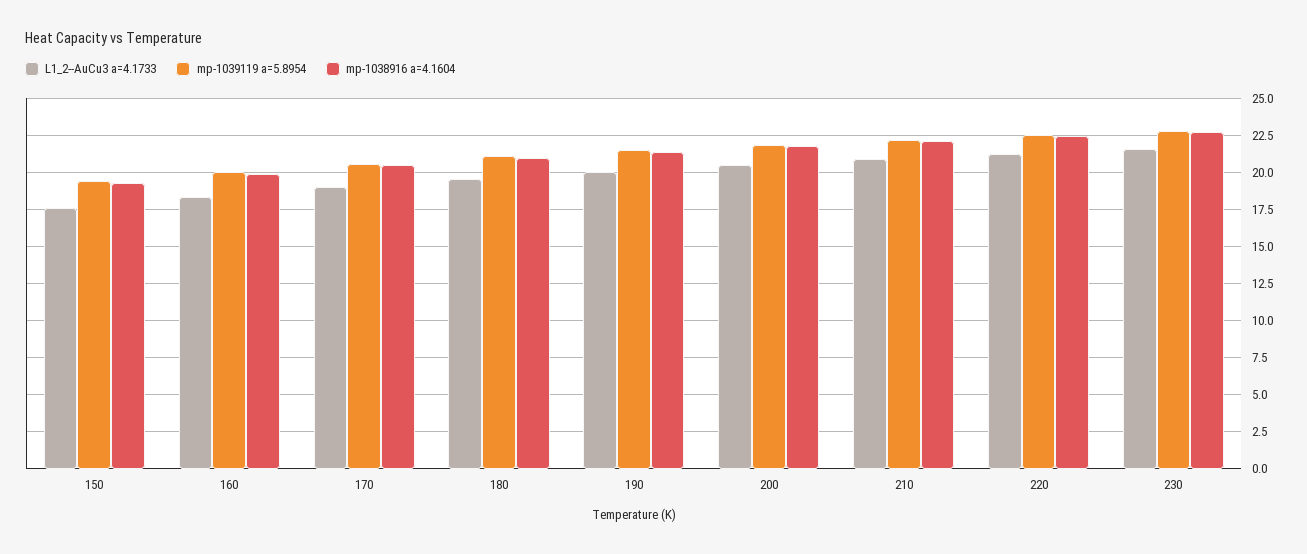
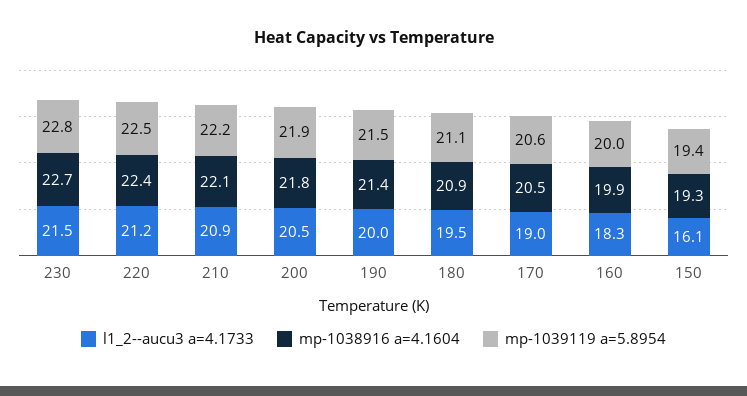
  {
    "L1_2--AuCu3 a=4.1733": {
-     "150": 17.5,
+     "150": 16.1,
      "160": 18.3,
      "170": 19,
      "180": 19.5,
      "190": 20,
      "200": 20.5,
      "210": 20.9,
      "220": 21.2,
      "230": 21.5
    },
    "mp-1039119 a=5.8954": {
      "150": 19.4,
      "160": 20,
      "170": 20.6,
      "180": 21.1,
      "190": 21.5,
      "200": 21.9,
      "210": 22.2,
      "220": 22.5,
      "230": 22.8
    },
    "mp-1038916 a=4.1604": {
      "150": 19.3,
      "160": 19.9,
      "170": 20.5,
      "180": 20.9,
      "190": 21.4,
      "200": 21.8,
      "210": 22.1,
      "220": 22.4,
      "230": 22.7
    }
  }

